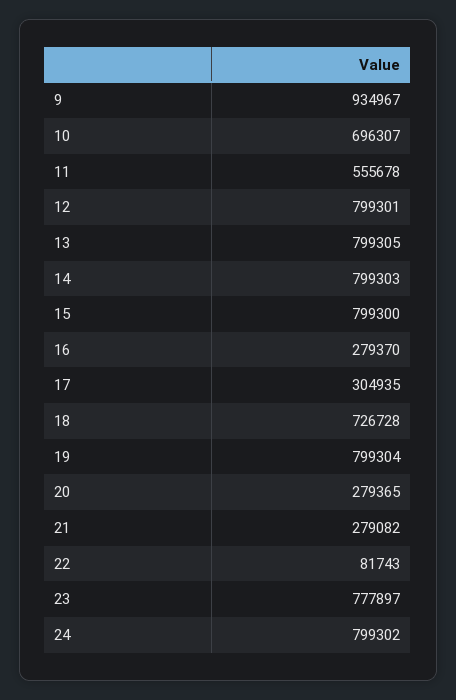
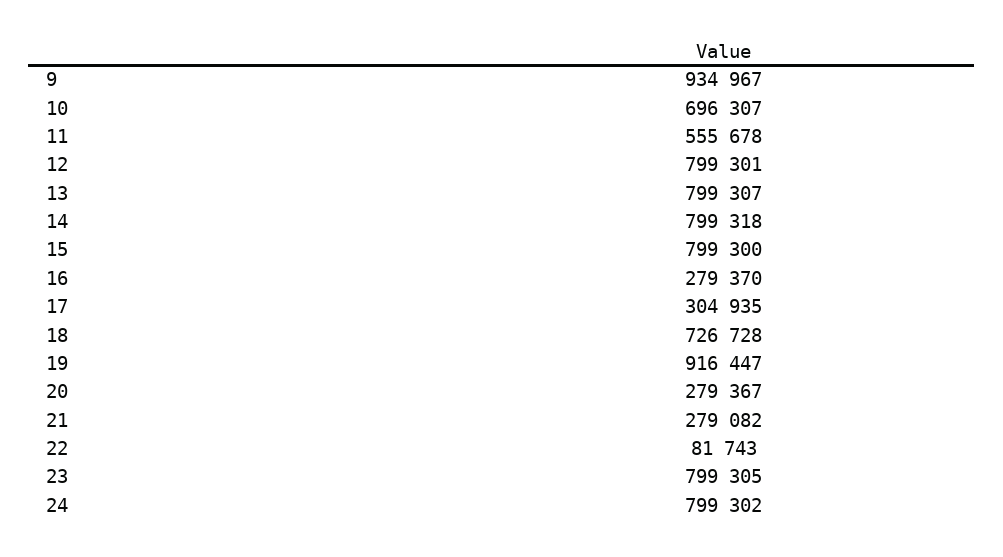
  {
    "9": 934967,
    "10": 696307,
    "11": 555678,
    "12": 799301,
-   "13": 799305,
+   "13": 799307,
-   "14": 799303,
+   "14": 799318,
    "15": 799300,
    "16": 279370,
    "17": 304935,
    "18": 726728,
-   "19": 799304,
+   "19": 916447,
-   "20": 279365,
+   "20": 279367,
    "21": 279082,
    "22": 81743,
-   "23": 777897,
+   "23": 799305,
    "24": 799302
  }

